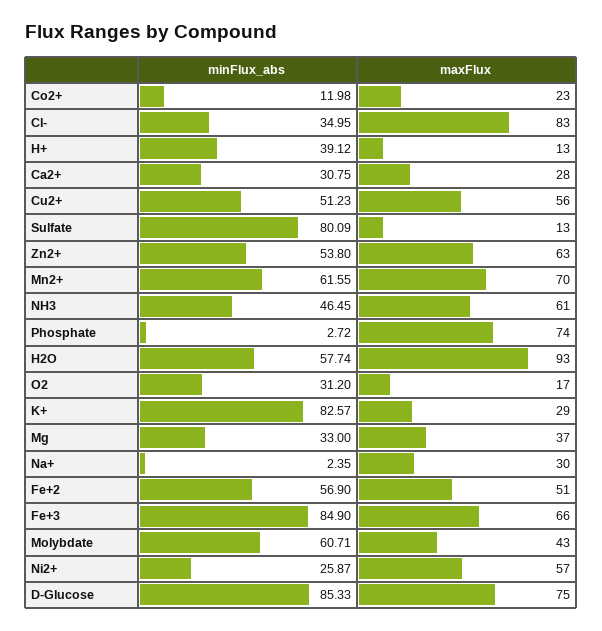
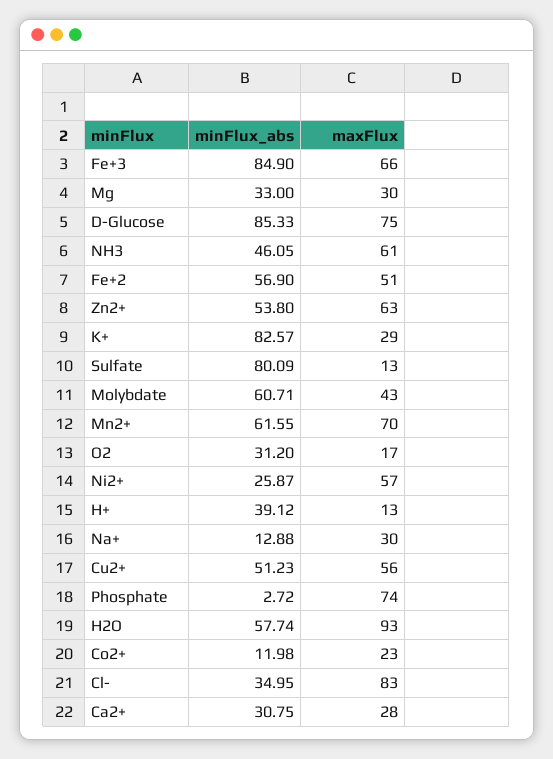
  {
    "minFlux_abs": {
      "Co2+": 11.98,
      "Cl-": 34.95,
      "H+": 39.12,
      "Ca2+": 30.75,
      "Cu2+": 51.23,
      "Sulfate": 80.09,
      "Zn2+": 53.8,
      "Mn2+": 61.55,
-     "NH3": 46.45,
+     "NH3": 46.05,
      "Phosphate": 2.72,
      "H2O": 57.74,
      "O2": 31.2,
      "K+": 82.57,
      "Mg": 33,
-     "Na+": 2.35,
+     "Na+": 12.88,
      "Fe+2": 56.9,
      "Fe+3": 84.9,
      "Molybdate": 60.71,
      "Ni2+": 25.87,
      "D-Glucose": 85.33
    },
    "maxFlux": {
      "Co2+": 23,
      "Cl-": 83,
      "H+": 13,
      "Ca2+": 28,
      "Cu2+": 56,
      "Sulfate": 13,
      "Zn2+": 63,
      "Mn2+": 70,
      "NH3": 61,
      "Phosphate": 74,
      "H2O": 93,
      "O2": 17,
      "K+": 29,
-     "Mg": 37,
+     "Mg": 30,
      "Na+": 30,
      "Fe+2": 51,
      "Fe+3": 66,
      "Molybdate": 43,
      "Ni2+": 57,
      "D-Glucose": 75
    }
  }

